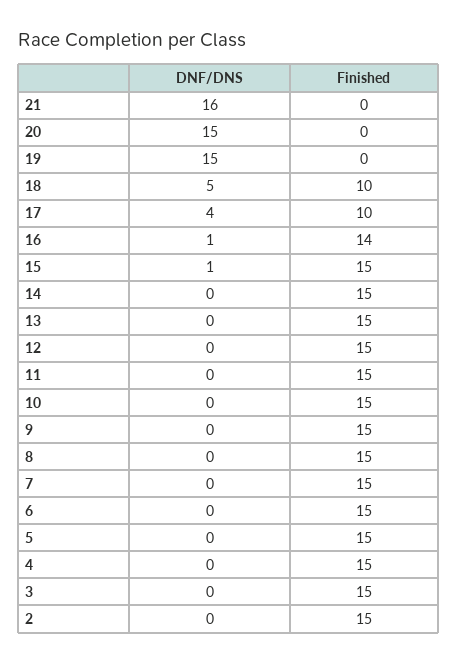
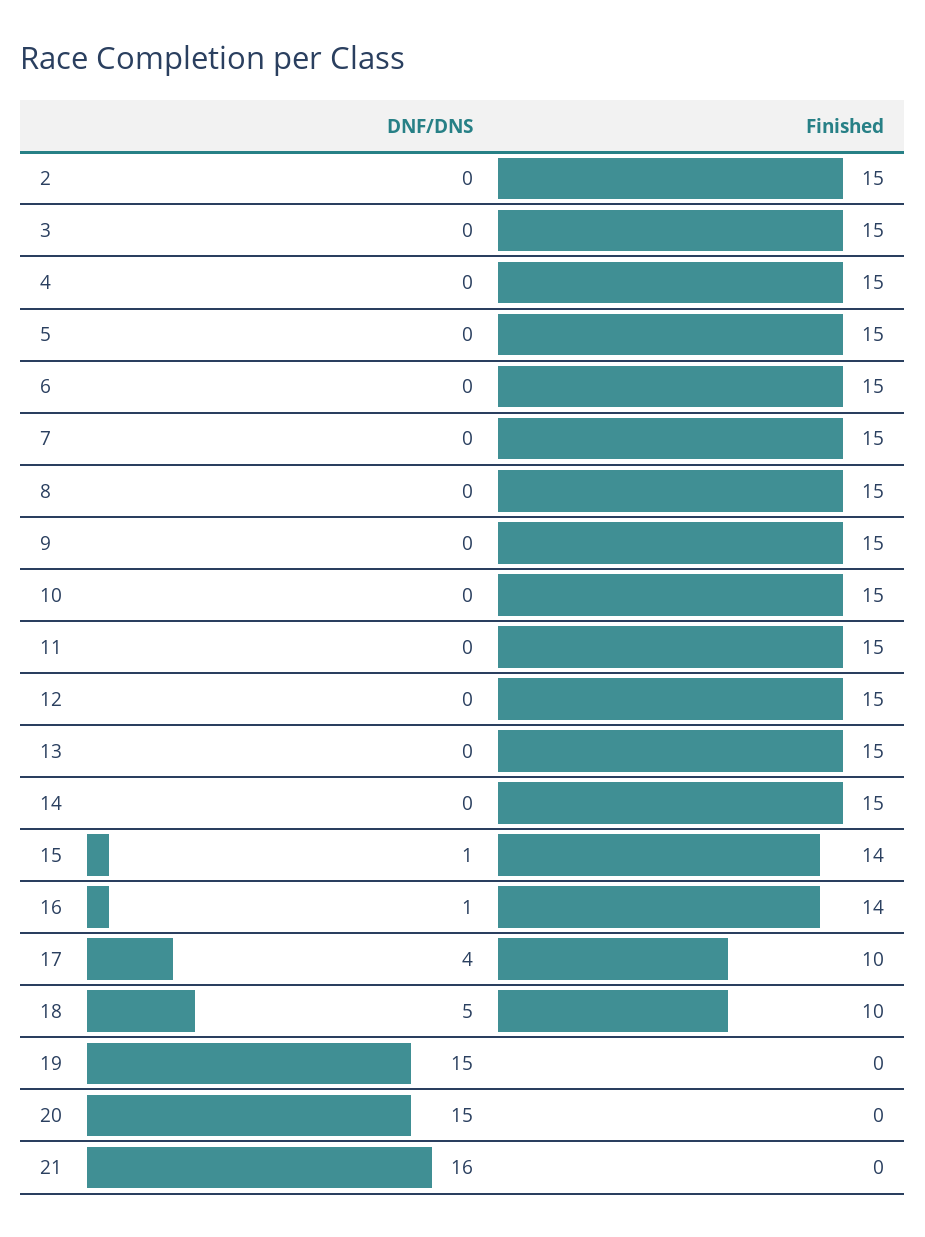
  {
    "DNF/DNS": {
      "21": 16,
      "20": 15,
      "19": 15,
      "18": 5,
      "17": 4,
      "16": 1,
      "15": 1,
      "14": 0,
      "13": 0,
      "12": 0,
      "11": 0,
      "10": 0,
      "9": 0,
      "8": 0,
      "7": 0,
      "6": 0,
      "5": 0,
      "4": 0,
      "3": 0,
      "2": 0
    },
    "Finished": {
      "21": 0,
      "20": 0,
      "19": 0,
      "18": 10,
      "17": 10,
      "16": 14,
-     "15": 15,
+     "15": 14,
      "14": 15,
      "13": 15,
      "12": 15,
      "11": 15,
      "10": 15,
      "9": 15,
      "8": 15,
      "7": 15,
      "6": 15,
      "5": 15,
      "4": 15,
      "3": 15,
      "2": 15
    }
  }

